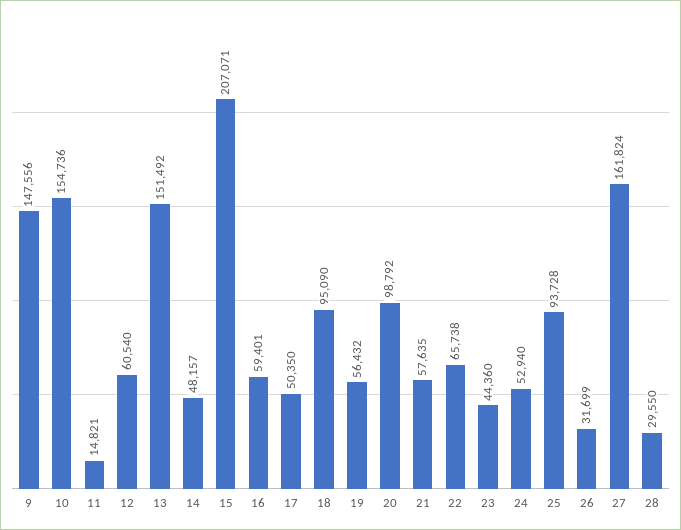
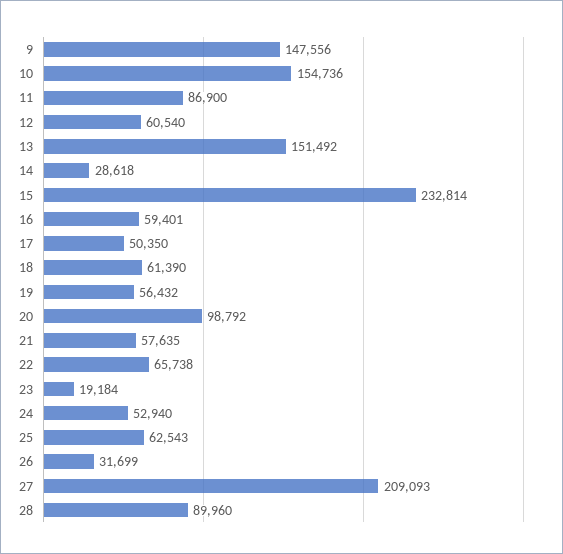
  {
    "9": 147556,
    "10": 154736,
-   "11": 14821,
+   "11": 86900,
    "12": 60540,
    "13": 151492,
-   "14": 48157,
+   "14": 28618,
-   "15": 207071,
+   "15": 232814,
    "16": 59401,
    "17": 50350,
-   "18": 95090,
+   "18": 61390,
    "19": 56432,
    "20": 98792,
    "21": 57635,
    "22": 65738,
-   "23": 44360,
+   "23": 19184,
    "24": 52940,
-   "25": 93728,
+   "25": 62543,
    "26": 31699,
-   "27": 161824,
+   "27": 209093,
-   "28": 29550
+   "28": 89960
  }

